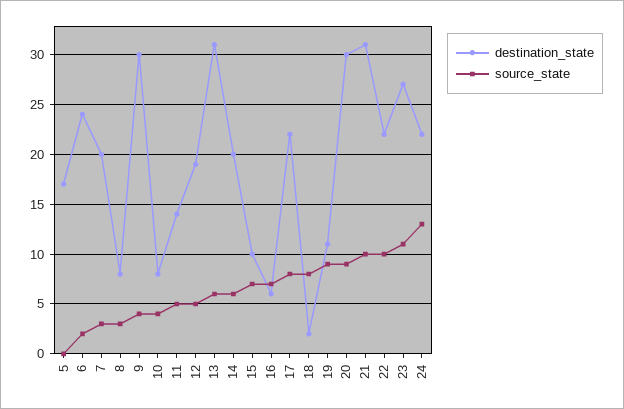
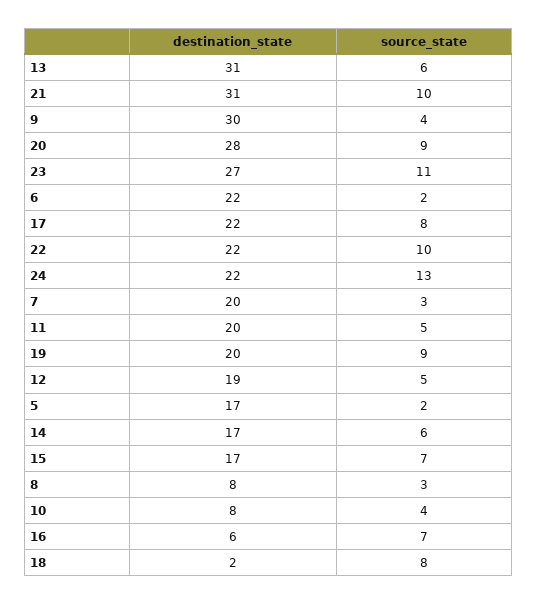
  {
    "destination_state": {
      "5": 17,
-     "6": 24,
+     "6": 22,
      "7": 20,
      "8": 8,
      "9": 30,
      "10": 8,
-     "11": 14,
+     "11": 20,
      "12": 19,
      "13": 31,
-     "14": 20,
+     "14": 17,
-     "15": 10,
+     "15": 17,
      "16": 6,
      "17": 22,
      "18": 2,
-     "19": 11,
+     "19": 20,
-     "20": 30,
+     "20": 28,
      "21": 31,
      "22": 22,
      "23": 27,
      "24": 22
    },
    "source_state": {
-     "5": 0,
+     "5": 2,
      "6": 2,
      "7": 3,
      "8": 3,
      "9": 4,
      "10": 4,
      "11": 5,
      "12": 5,
      "13": 6,
      "14": 6,
      "15": 7,
      "16": 7,
      "17": 8,
      "18": 8,
      "19": 9,
      "20": 9,
      "21": 10,
      "22": 10,
      "23": 11,
      "24": 13
    }
  }

